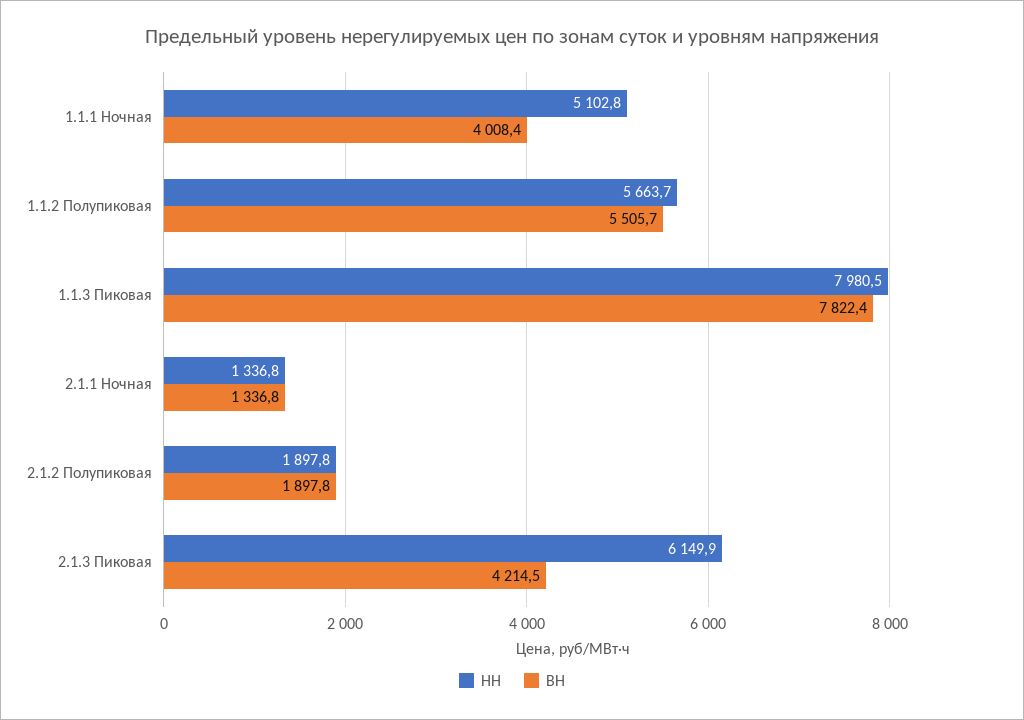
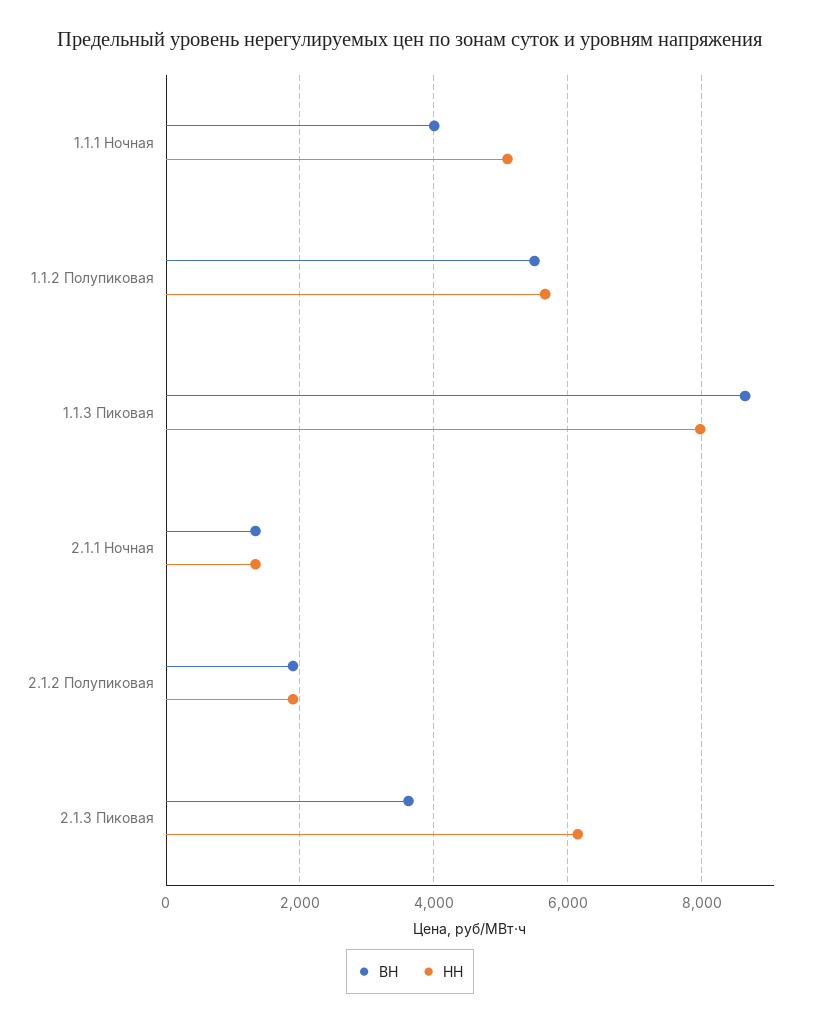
  {
    "НН": {
      "1.1.1 Ночная": 5102.8,
      "1.1.2 Полупиковая": 5663.7,
      "1.1.3 Пиковая": 7980.5,
      "2.1.1 Ночная": 1336.8,
      "2.1.2 Полупиковая": 1897.8,
      "2.1.3 Пиковая": 6149.9
    },
    "ВН": {
      "1.1.1 Ночная": 4008.4,
      "1.1.2 Полупиковая": 5505.7,
-     "1.1.3 Пиковая": 7822.4,
+     "1.1.3 Пиковая": 8600,
      "2.1.1 Ночная": 1336.8,
      "2.1.2 Полупиковая": 1897.8,
-     "2.1.3 Пиковая": 4214.5
+     "2.1.3 Пиковая": 3600
    }
  }

